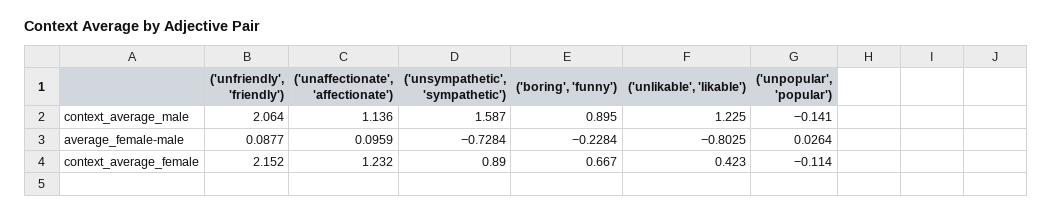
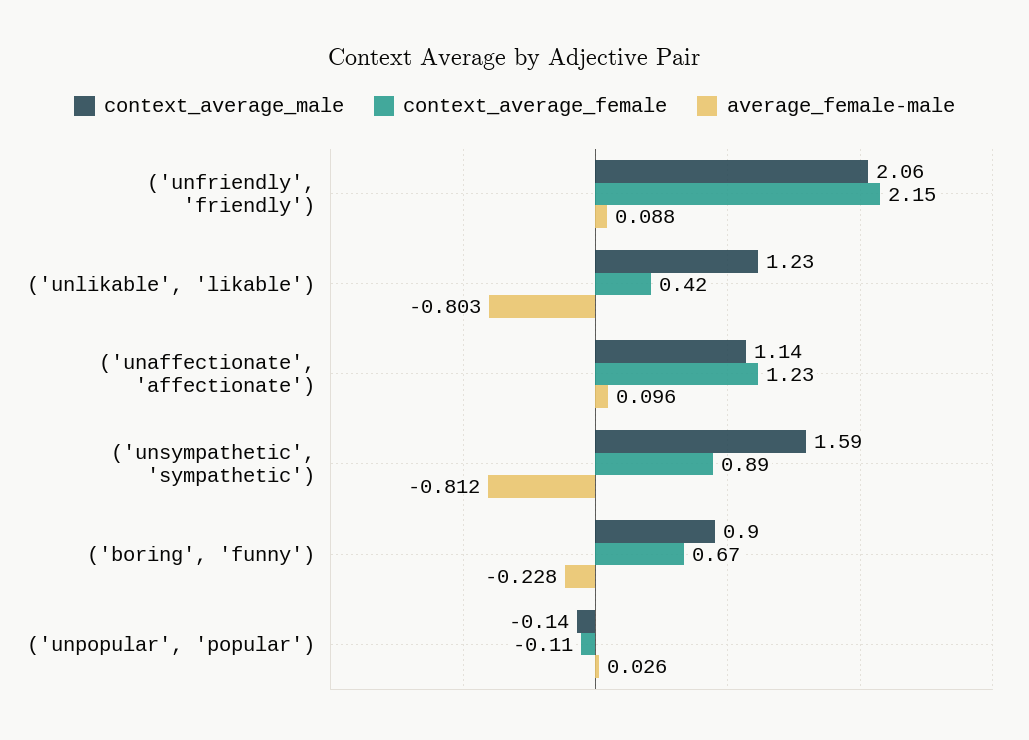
  {
    "context_average_male": {
      "('unfriendly', 'friendly')": 2.064,
      "('unaffectionate', 'affectionate')": 1.136,
      "('unsympathetic', 'sympathetic')": 1.587,
      "('boring', 'funny')": 0.895,
      "('unlikable', 'likable')": 1.225,
      "('unpopular', 'popular')": -0.141
    },
    "average_female-male": {
      "('unfriendly', 'friendly')": 0.0877,
      "('unaffectionate', 'affectionate')": 0.0959,
-     "('unsympathetic', 'sympathetic')": -0.7284,
+     "('unsympathetic', 'sympathetic')": -0.812,
      "('boring', 'funny')": -0.2284,
      "('unlikable', 'likable')": -0.8025,
      "('unpopular', 'popular')": 0.0264
    },
    "context_average_female": {
      "('unfriendly', 'friendly')": 2.152,
      "('unaffectionate', 'affectionate')": 1.232,
      "('unsympathetic', 'sympathetic')": 0.89,
      "('boring', 'funny')": 0.667,
      "('unlikable', 'likable')": 0.423,
      "('unpopular', 'popular')": -0.114
    }
  }

